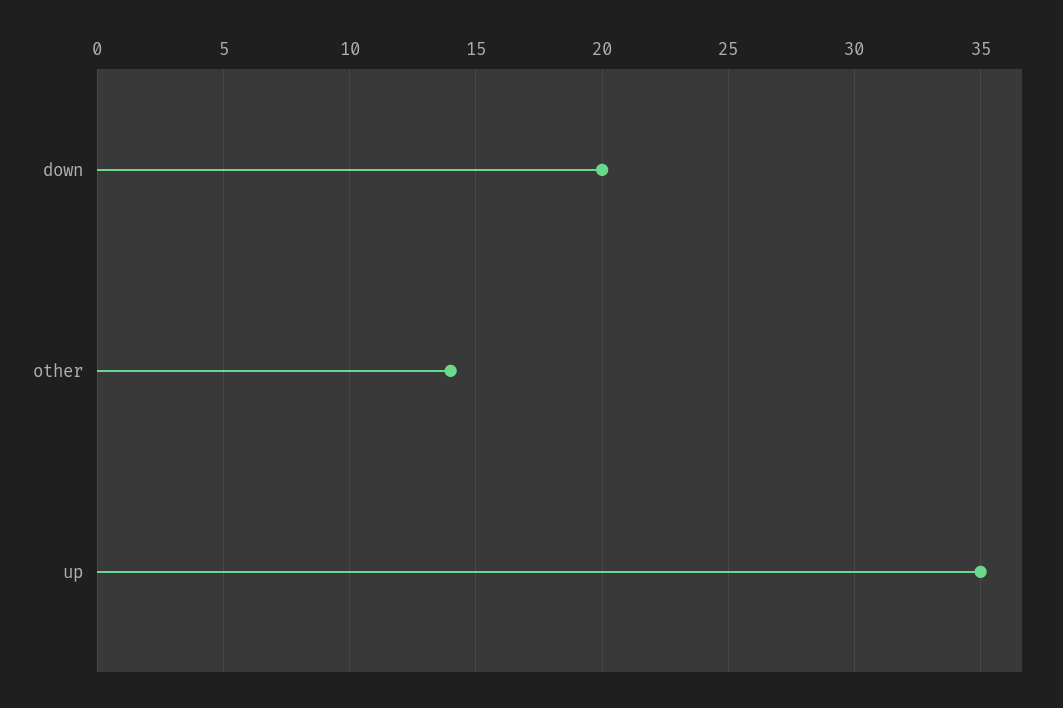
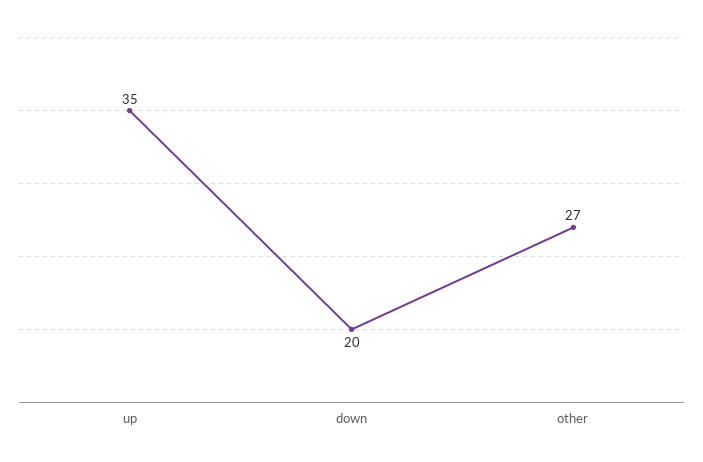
  {
    "down": 20,
-   "other": 14,
+   "other": 27,
    "up": 35
  }

